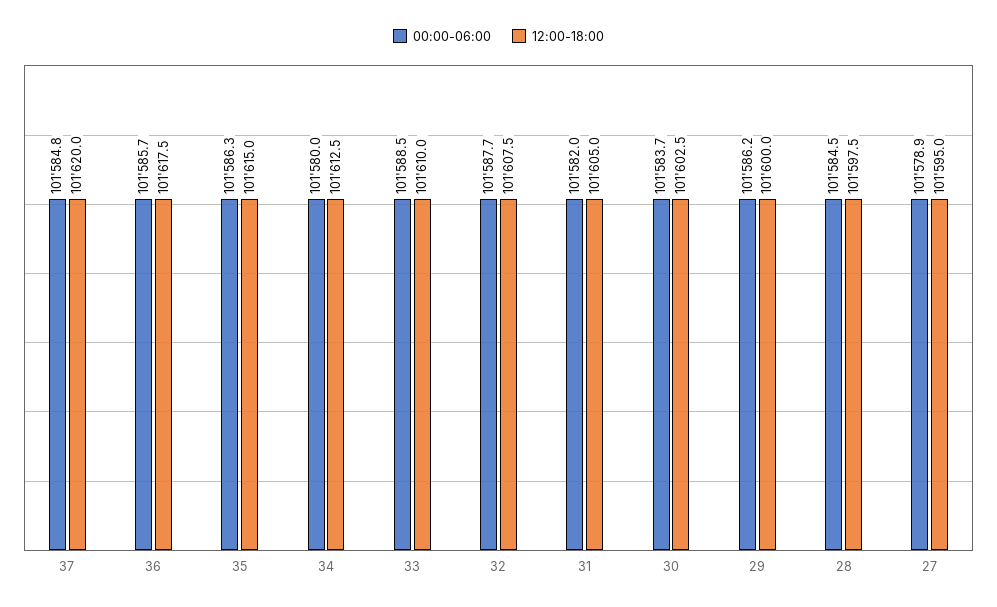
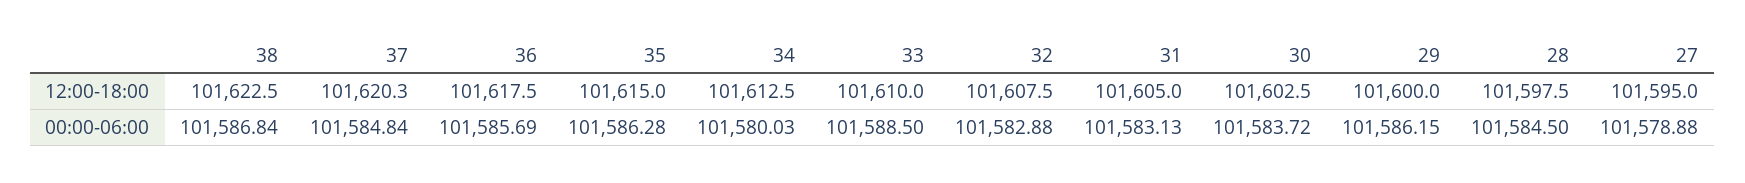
  {
    "00:00-06:00": {
      "37": 101584.84,
      "36": 101585.69,
      "35": 101586.28,
      "34": 101580.03,
      "33": 101588.5,
-     "32": 101587.7,
+     "32": 101582.88,
-     "31": 101582,
+     "31": 101583.13,
      "30": 101583.72,
      "29": 101586.15,
      "28": 101584.5,
-     "27": 101578.88
+     "27": 101578.88,
+     "38": 101586.84
    },
    "12:00-18:00": {
-     "37": 101620,
+     "37": 101620.3,
      "36": 101617.5,
      "35": 101615,
      "34": 101612.5,
      "33": 101610,
      "32": 101607.5,
      "31": 101605,
      "30": 101602.5,
      "29": 101600,
      "28": 101597.5,
-     "27": 101595
+     "27": 101595,
+     "38": 101622.5
    }
  }

